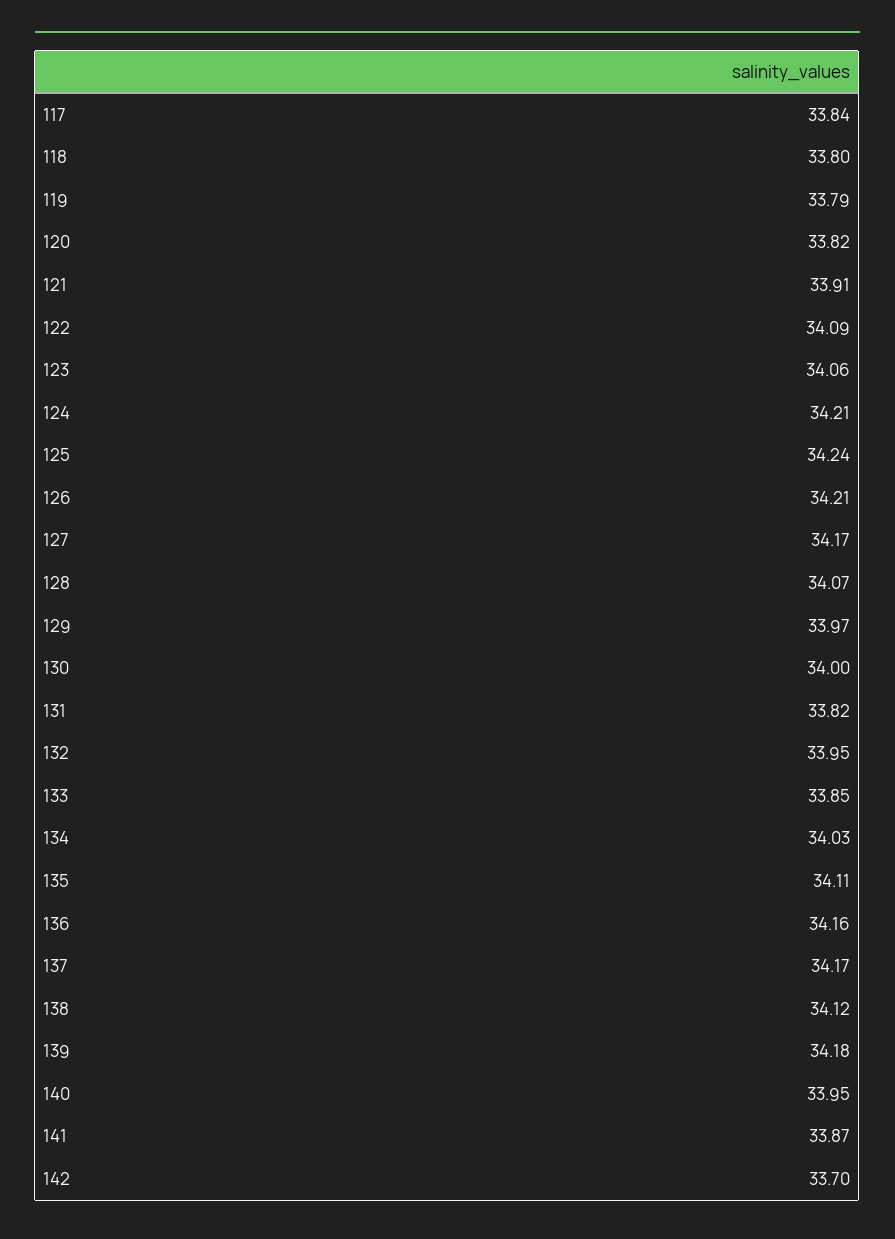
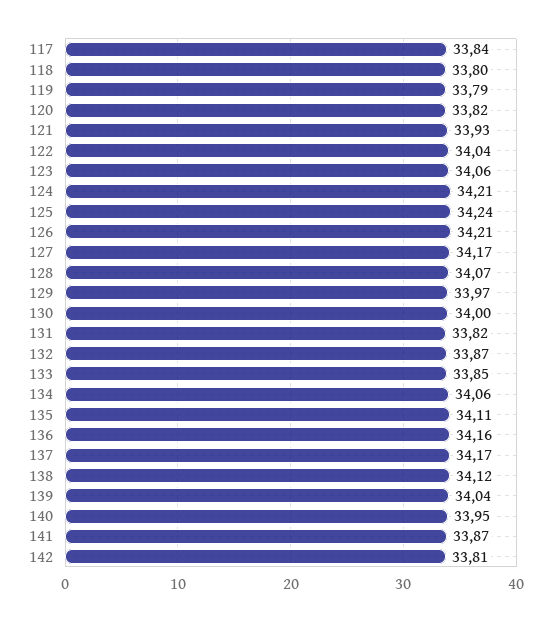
  {
    "117": 33.84,
    "118": 33.8,
    "119": 33.79,
    "120": 33.82,
-   "121": 33.91,
+   "121": 33.93,
-   "122": 34.09,
+   "122": 34.04,
    "123": 34.06,
    "124": 34.21,
    "125": 34.24,
    "126": 34.21,
    "127": 34.17,
    "128": 34.07,
    "129": 33.97,
    "130": 34,
    "131": 33.82,
-   "132": 33.95,
+   "132": 33.87,
    "133": 33.85,
-   "134": 34.03,
+   "134": 34.06,
    "135": 34.11,
    "136": 34.16,
    "137": 34.17,
    "138": 34.12,
-   "139": 34.18,
+   "139": 34.04,
    "140": 33.95,
    "141": 33.87,
-   "142": 33.7
+   "142": 33.81
  }

